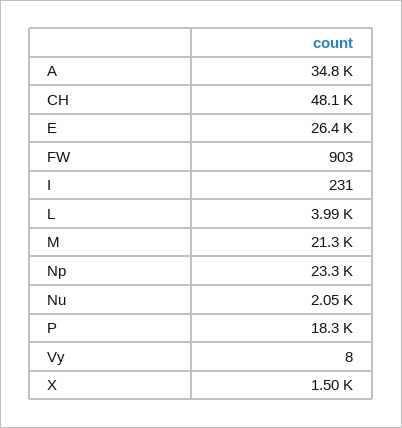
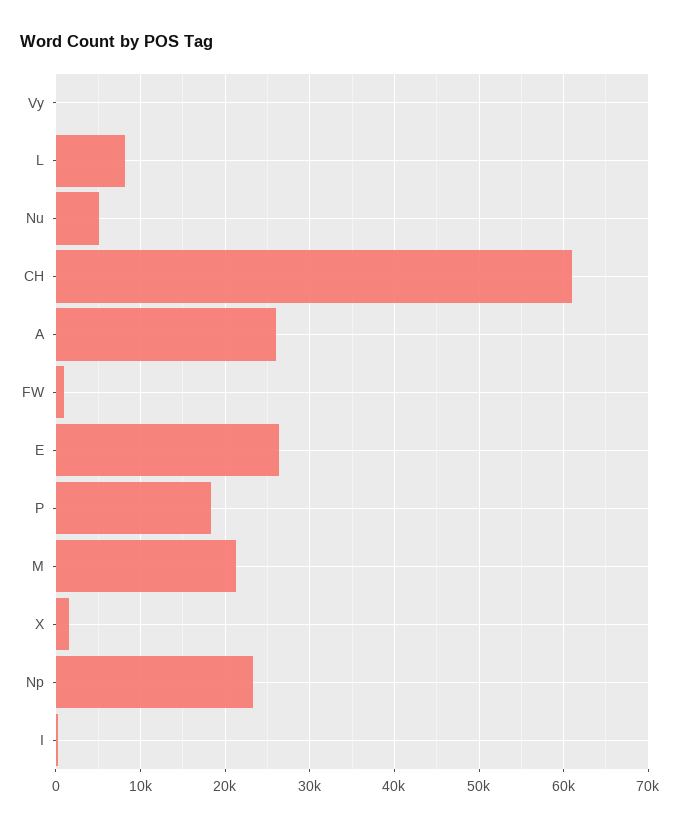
  {
-   "A": 34800,
+   "A": 26000,
-   "CH": 48100,
+   "CH": 61000,
    "E": 26400,
    "FW": 903,
    "I": 231,
-   "L": 3990,
+   "L": 8000,
    "M": 21300,
    "Np": 23300,
-   "Nu": 2050,
+   "Nu": 5000,
    "P": 18300,
    "Vy": 8,
    "X": 1500
  }

